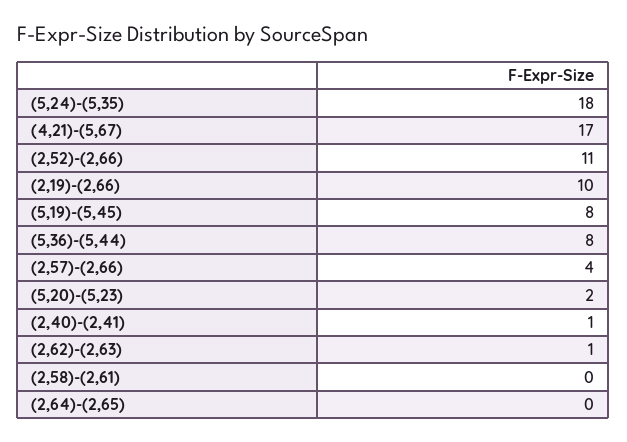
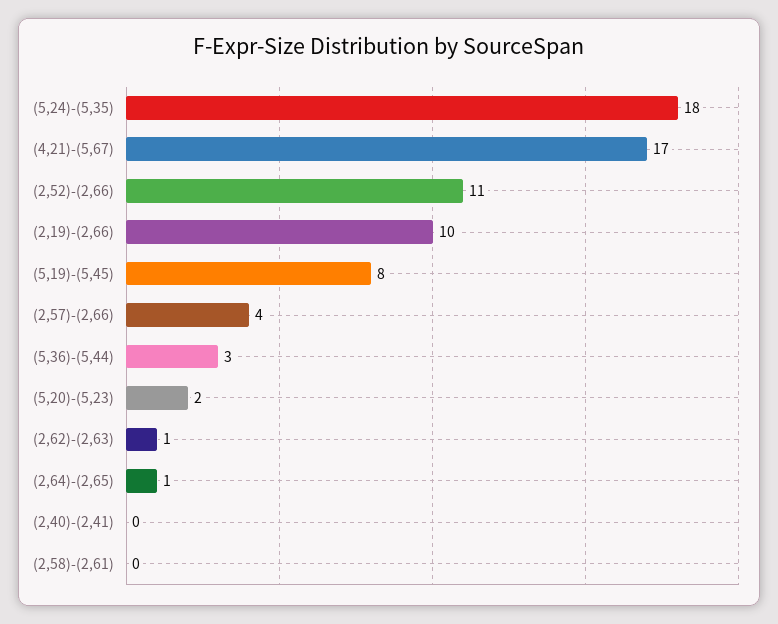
  {
    "(5,24)-(5,35)": 18,
    "(4,21)-(5,67)": 17,
    "(2,52)-(2,66)": 11,
    "(2,19)-(2,66)": 10,
    "(5,19)-(5,45)": 8,
-   "(5,36)-(5,44)": 8,
+   "(5,36)-(5,44)": 3,
    "(2,57)-(2,66)": 4,
    "(5,20)-(5,23)": 2,
-   "(2,40)-(2,41)": 1,
+   "(2,40)-(2,41)": 0,
    "(2,62)-(2,63)": 1,
    "(2,58)-(2,61)": 0,
-   "(2,64)-(2,65)": 0
+   "(2,64)-(2,65)": 1
  }

